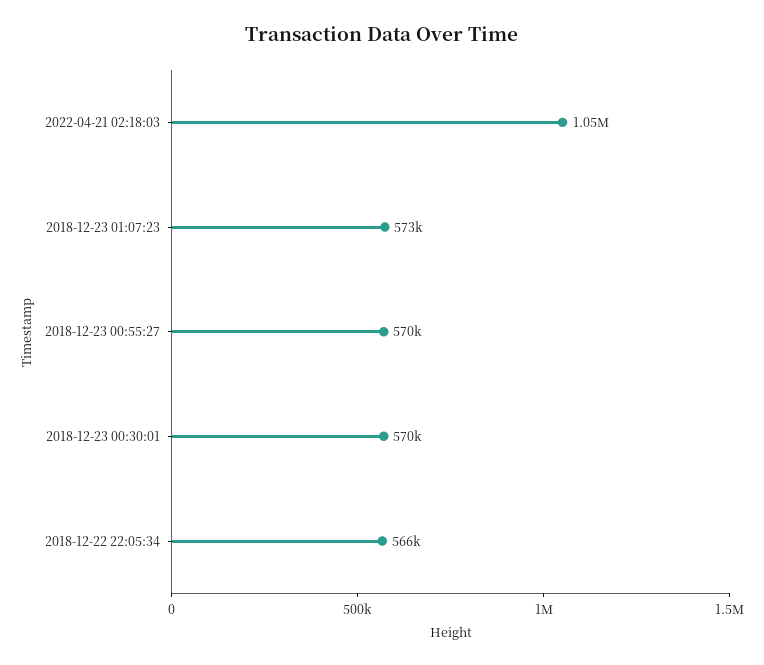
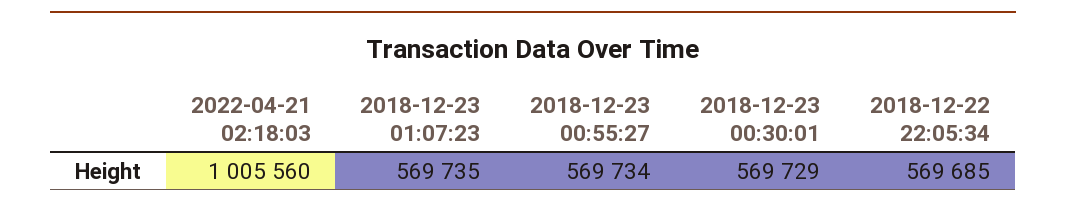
  {
-   "2022-04-21 02:18:03": 1050000,
+   "2022-04-21 02:18:03": 1005560,
-   "2018-12-23 01:07:23": 573000,
+   "2018-12-23 01:07:23": 569735,
    "2018-12-23 00:55:27": 569734,
    "2018-12-23 00:30:01": 569729,
-   "2018-12-22 22:05:34": 566000
+   "2018-12-22 22:05:34": 569685
  }

